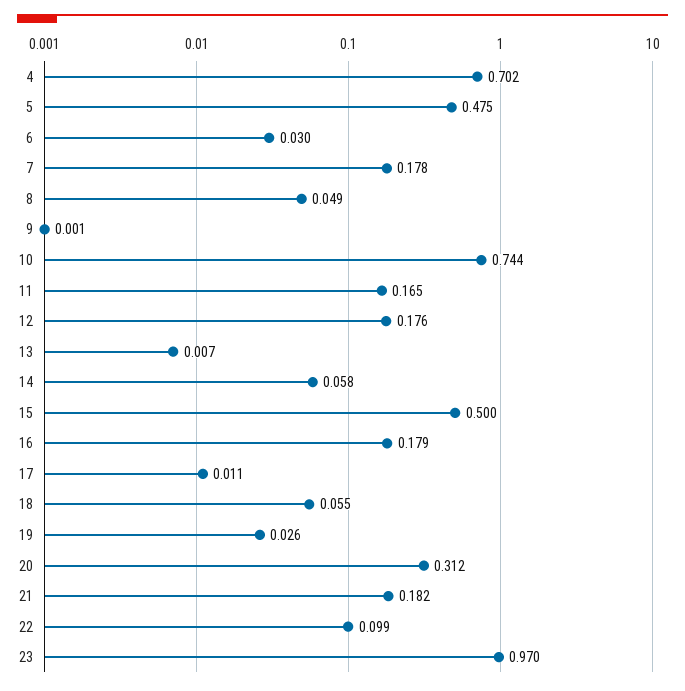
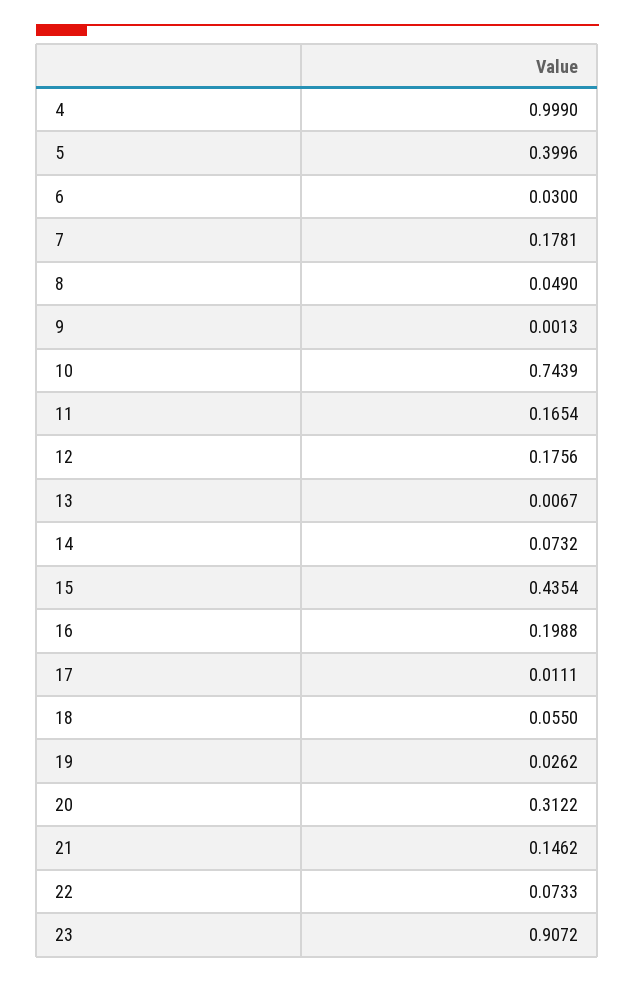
  {
-   "4": 0.702,
+   "4": 0.999,
-   "5": 0.475,
+   "5": 0.3996,
    "6": 0.03,
    "7": 0.1781,
    "8": 0.049,
    "9": 0.0013,
    "10": 0.7439,
    "11": 0.1654,
    "12": 0.1756,
    "13": 0.0067,
-   "14": 0.058,
+   "14": 0.0732,
-   "15": 0.5,
+   "15": 0.4354,
-   "16": 0.179,
+   "16": 0.1988,
    "17": 0.0111,
    "18": 0.055,
    "19": 0.0262,
    "20": 0.3122,
-   "21": 0.182,
+   "21": 0.1462,
-   "22": 0.099,
+   "22": 0.0733,
-   "23": 0.97
+   "23": 0.9072
  }

